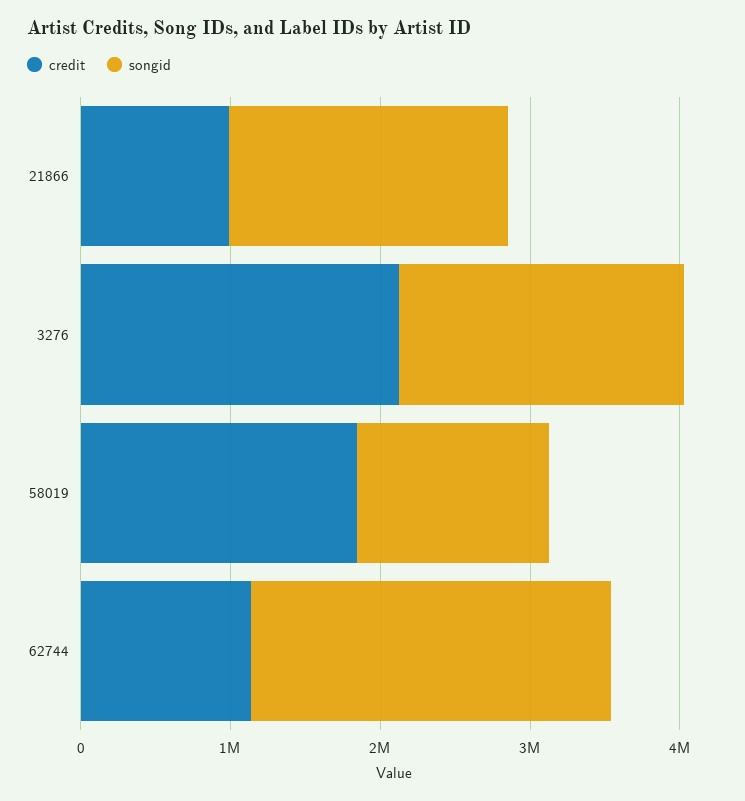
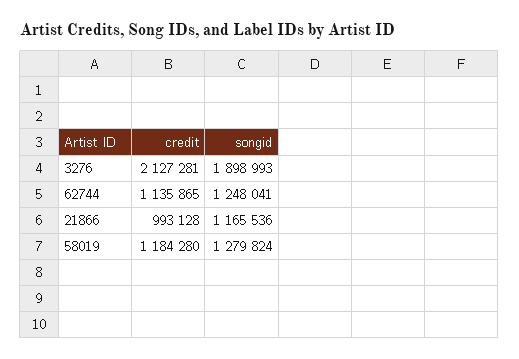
  {
    "credit": {
      "21866": 993128,
      "3276": 2127281,
-     "58019": 1800000,
+     "58019": 1184280,
      "62744": 1135865
    },
    "songid": {
-     "21866": 1800000,
+     "21866": 1165536,
      "3276": 1898993,
      "58019": 1279824,
-     "62744": 2400000
+     "62744": 1248041
    }
  }

